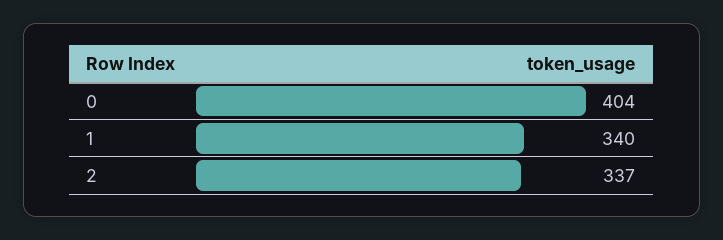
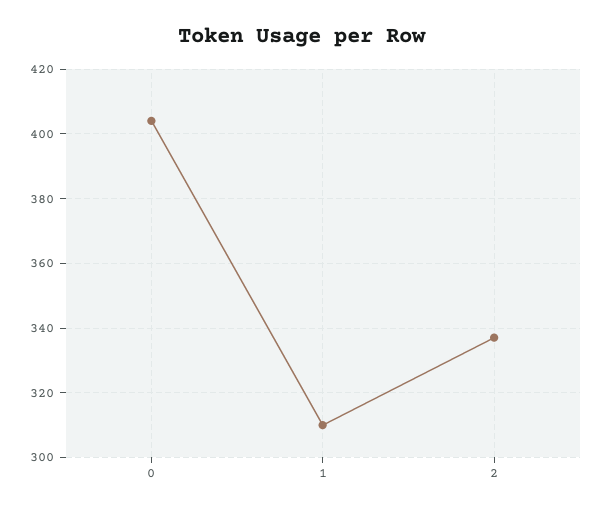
  {
    "0": 404,
-   "1": 340,
+   "1": 310,
    "2": 337
  }

